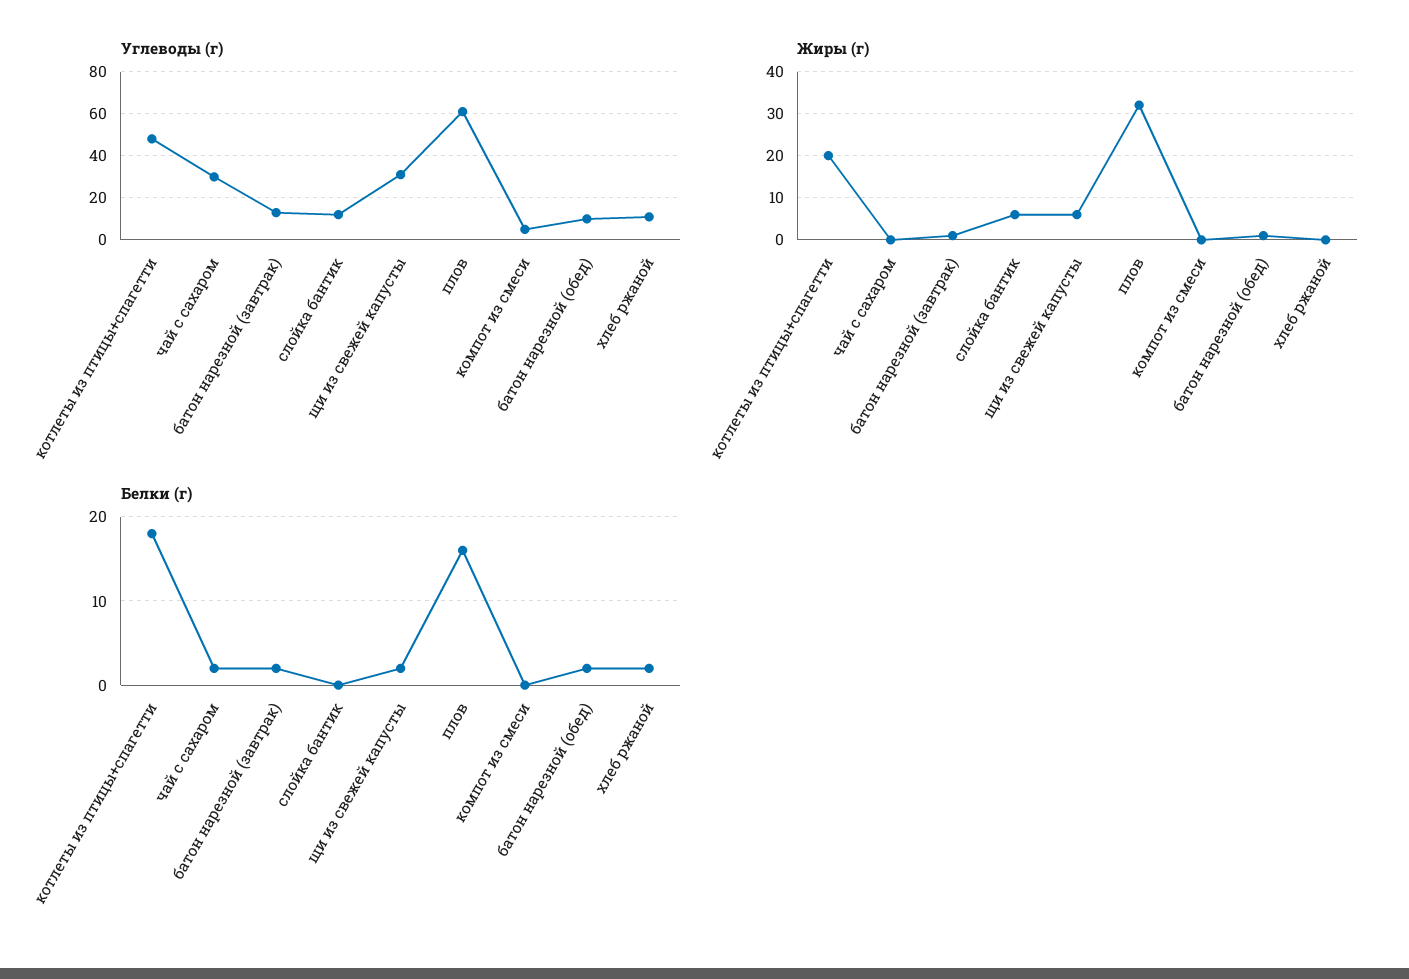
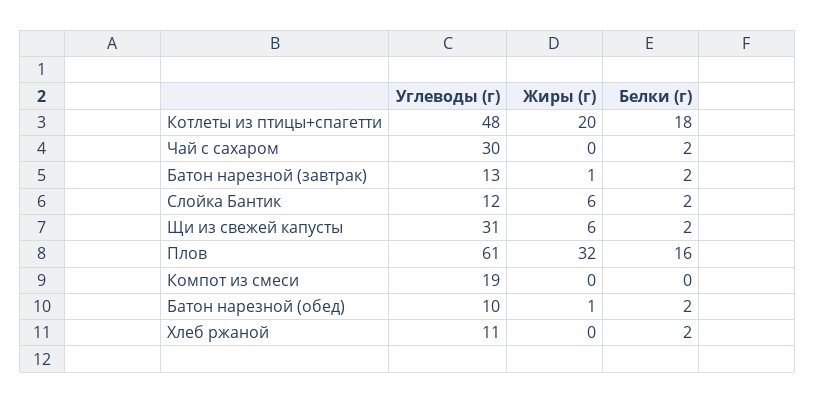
  {
    "Углеводы (г)": {
      "котлеты из птицы+спагетти": 48,
      "чай с сахаром": 30,
      "батон нарезной (завтрак)": 13,
      "слойка бантик": 12,
      "щи из свежей капусты": 31,
      "плов": 61,
-     "компот из смеси": 5,
+     "компот из смеси": 19,
      "батон нарезной (обед)": 10,
      "хлеб ржаной": 11
    },
    "Жиры (г)": {
      "котлеты из птицы+спагетти": 20,
      "чай с сахаром": 0,
      "батон нарезной (завтрак)": 1,
      "слойка бантик": 6,
      "щи из свежей капусты": 6,
      "плов": 32,
      "компот из смеси": 0,
      "батон нарезной (обед)": 1,
      "хлеб ржаной": 0
    },
    "Белки (г)": {
      "котлеты из птицы+спагетти": 18,
      "чай с сахаром": 2,
      "батон нарезной (завтрак)": 2,
-     "слойка бантик": 0,
+     "слойка бантик": 2,
      "щи из свежей капусты": 2,
      "плов": 16,
      "компот из смеси": 0,
      "батон нарезной (обед)": 2,
      "хлеб ржаной": 2
    }
  }

